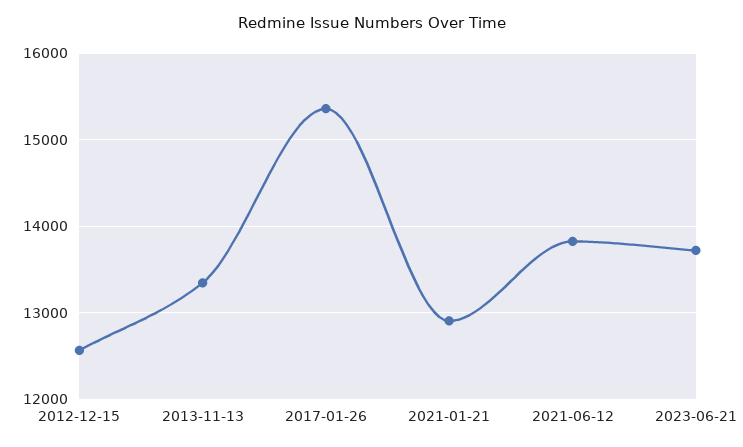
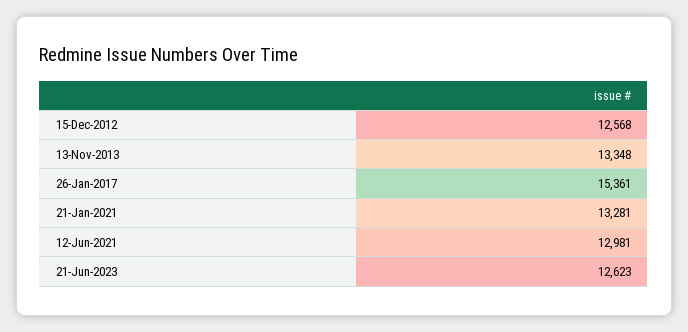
  {
    "2012-12-15": 12568,
    "2013-11-13": 13348,
    "2017-01-26": 15361,
-   "2021-01-21": 12900,
+   "2021-01-21": 13281,
-   "2021-06-12": 13800,
+   "2021-06-12": 12981,
-   "2023-06-21": 13700
+   "2023-06-21": 12623
  }

